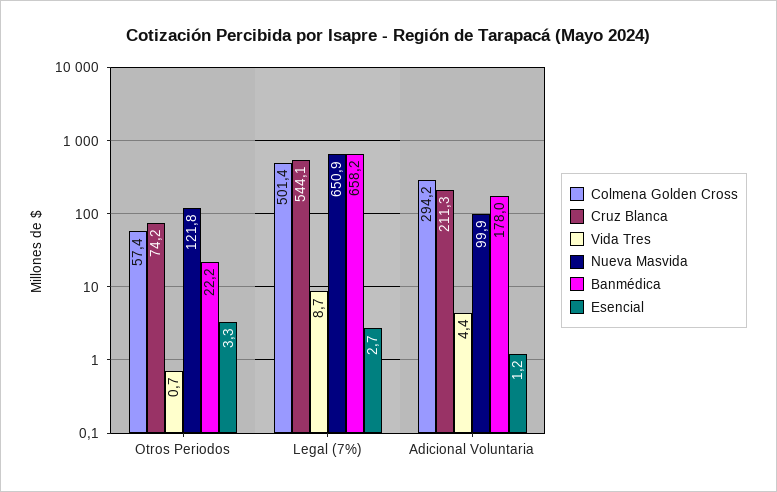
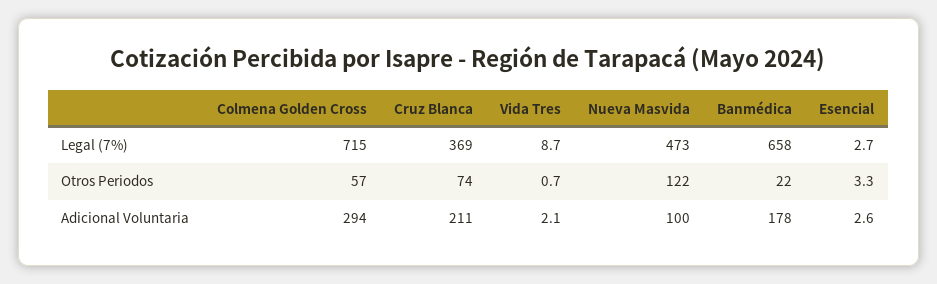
  {
    "Colmena Golden Cross": {
      "Otros Periodos": 57.4,
-     "Legal (7%)": 501.4,
+     "Legal (7%)": 715,
      "Adicional Voluntaria": 294.2
    },
    "Cruz Blanca": {
      "Otros Periodos": 74.2,
-     "Legal (7%)": 544.1,
+     "Legal (7%)": 369,
      "Adicional Voluntaria": 211.3
    },
    "Vida Tres": {
      "Otros Periodos": 0.7,
      "Legal (7%)": 8.7,
-     "Adicional Voluntaria": 4.4
+     "Adicional Voluntaria": 2.1
    },
    "Nueva Masvida": {
      "Otros Periodos": 121.8,
-     "Legal (7%)": 650.9,
+     "Legal (7%)": 473,
      "Adicional Voluntaria": 99.9
    },
    "Banmédica": {
      "Otros Periodos": 22.2,
      "Legal (7%)": 658.2,
      "Adicional Voluntaria": 178
    },
    "Esencial": {
      "Otros Periodos": 3.3,
      "Legal (7%)": 2.7,
-     "Adicional Voluntaria": 1.2
+     "Adicional Voluntaria": 2.6
    }
  }

